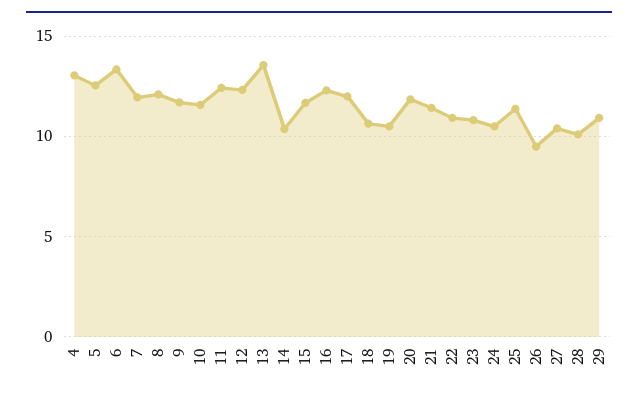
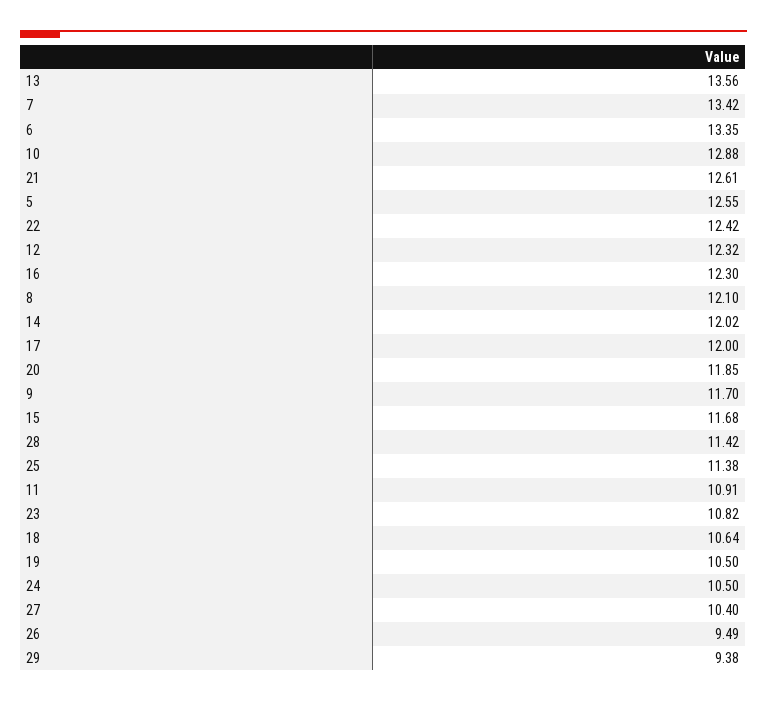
  {
-   "4": 13,
    "5": 12.55,
    "6": 13.35,
-   "7": 12,
+   "7": 13.42,
    "8": 12.1,
    "9": 11.7,
-   "10": 11.5,
+   "10": 12.88,
-   "11": 12.5,
+   "11": 10.91,
    "12": 12.32,
    "13": 13.56,
-   "14": 10.5,
+   "14": 12.02,
    "15": 11.68,
    "16": 12.3,
    "17": 12,
    "18": 10.64,
    "19": 10.5,
    "20": 11.85,
-   "21": 11.5,
+   "21": 12.61,
-   "22": 11,
+   "22": 12.42,
    "23": 10.82,
    "24": 10.5,
    "25": 11.38,
    "26": 9.49,
    "27": 10.4,
-   "28": 10,
+   "28": 11.42,
-   "29": 11
+   "29": 9.38
  }

